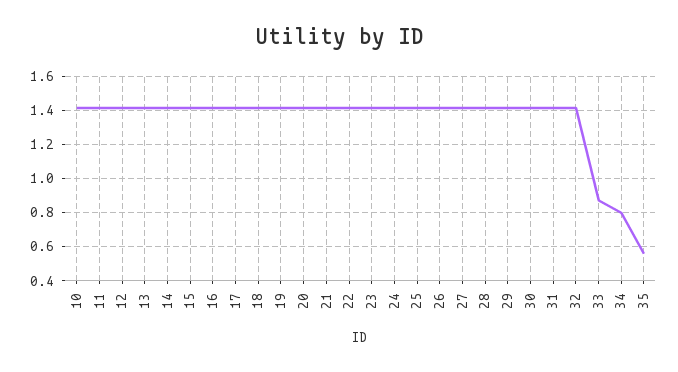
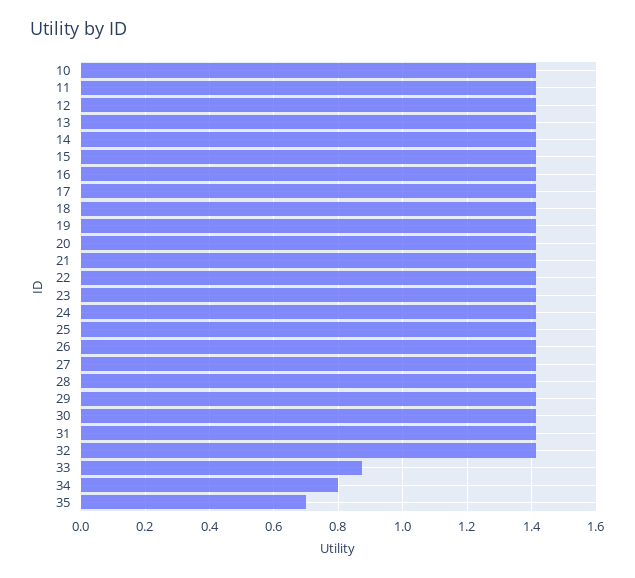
  {
    "10": 1.42,
    "11": 1.42,
    "12": 1.42,
    "13": 1.42,
    "14": 1.42,
    "15": 1.42,
    "16": 1.42,
    "17": 1.42,
    "18": 1.42,
    "19": 1.42,
    "20": 1.42,
    "21": 1.42,
    "22": 1.42,
    "23": 1.42,
    "24": 1.42,
    "25": 1.42,
    "26": 1.42,
    "27": 1.42,
    "28": 1.42,
    "29": 1.42,
    "30": 1.42,
    "31": 1.42,
    "32": 1.42,
    "33": 0.88,
    "34": 0.8,
-   "35": 0.55
+   "35": 0.7
  }

